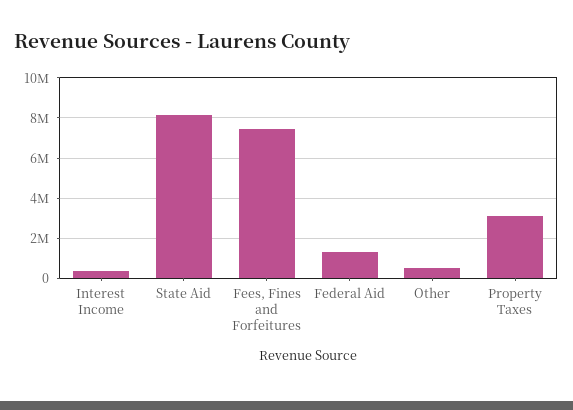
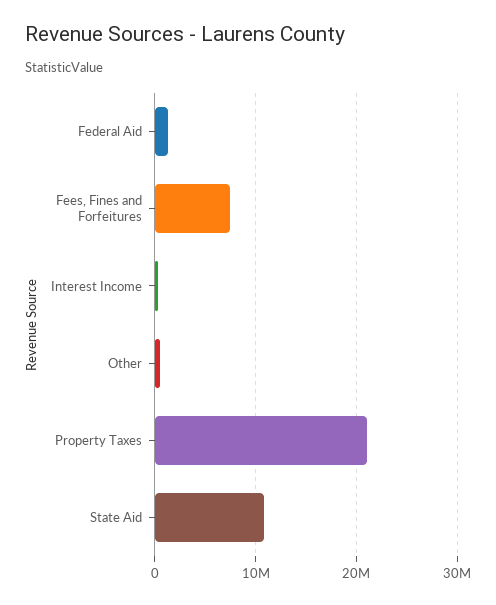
  {
    "Interest Income": 500000,
-   "State Aid": 8000000,
+   "State Aid": 11000000,
    "Fees, Fines and Forfeitures": 7500000,
    "Federal Aid": 1500000,
    "Other": 500000,
-   "Property Taxes": 3000000
+   "Property Taxes": 21000000
  }

